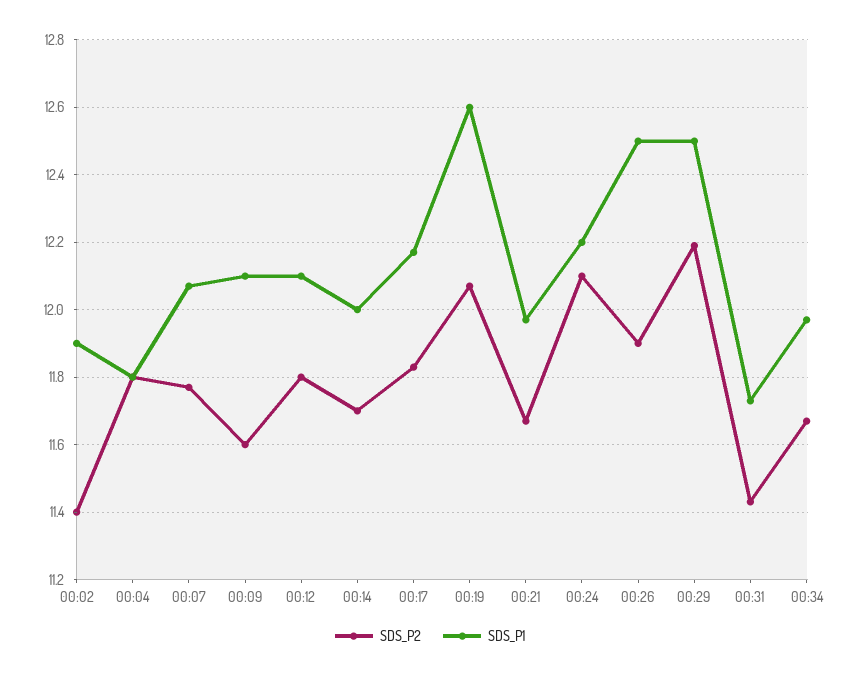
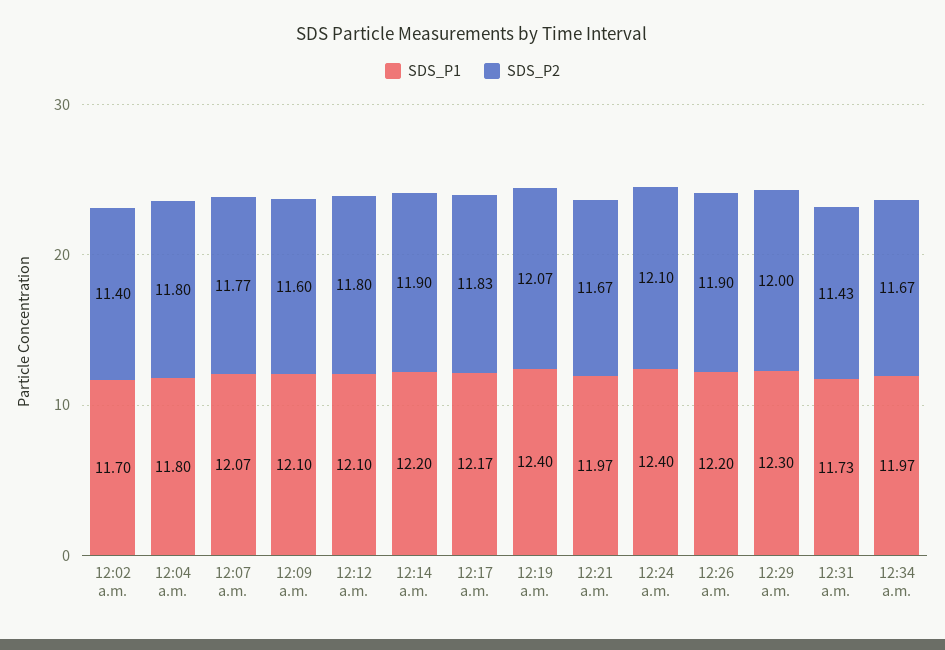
  {
    "SDS_P2": {
      "00:02": 11.4,
      "00:04": 11.8,
      "00:07": 11.77,
      "00:09": 11.6,
      "00:12": 11.8,
-     "00:14": 11.7,
+     "00:14": 11.9,
      "00:17": 11.83,
      "00:19": 12.07,
      "00:21": 11.67,
      "00:24": 12.1,
      "00:26": 11.9,
-     "00:29": 12.2,
+     "00:29": 12,
      "00:31": 11.43,
      "00:34": 11.67
    },
    "SDS_P1": {
-     "00:02": 11.9,
+     "00:02": 11.7,
      "00:04": 11.8,
      "00:07": 12.07,
      "00:09": 12.1,
      "00:12": 12.1,
-     "00:14": 12,
+     "00:14": 12.2,
      "00:17": 12.17,
-     "00:19": 12.6,
+     "00:19": 12.4,
      "00:21": 11.97,
-     "00:24": 12.2,
+     "00:24": 12.4,
-     "00:26": 12.5,
+     "00:26": 12.2,
-     "00:29": 12.5,
+     "00:29": 12.3,
      "00:31": 11.73,
      "00:34": 11.97
    }
  }

